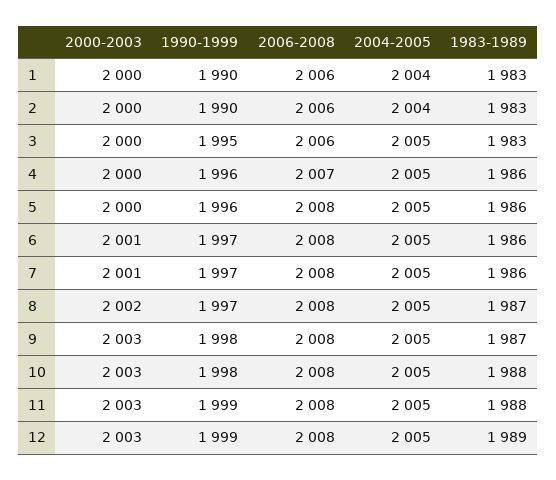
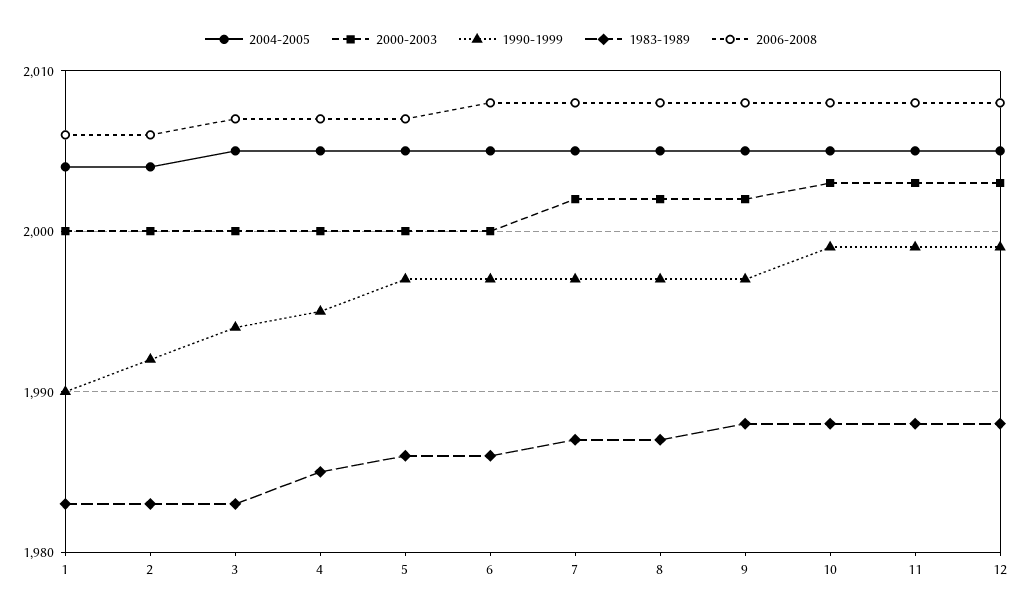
  {
    "2000-2003": {
      "1": 2000,
      "2": 2000,
      "3": 2000,
      "4": 2000,
      "5": 2000,
-     "6": 2001,
+     "6": 2000,
-     "7": 2001,
+     "7": 2002,
      "8": 2002,
-     "9": 2003,
+     "9": 2002,
      "10": 2003,
      "11": 2003,
      "12": 2003
    },
    "1990-1999": {
      "1": 1990,
-     "2": 1990,
+     "2": 1992,
-     "3": 1995,
+     "3": 1994,
-     "4": 1996,
+     "4": 1995,
-     "5": 1996,
+     "5": 1997,
      "6": 1997,
      "7": 1997,
      "8": 1997,
-     "9": 1998,
+     "9": 1997,
-     "10": 1998,
+     "10": 1999,
      "11": 1999,
      "12": 1999
    },
    "2006-2008": {
      "1": 2006,
      "2": 2006,
-     "3": 2006,
+     "3": 2007,
      "4": 2007,
-     "5": 2008,
+     "5": 2007,
      "6": 2008,
      "7": 2008,
      "8": 2008,
      "9": 2008,
      "10": 2008,
      "11": 2008,
      "12": 2008
    },
    "2004-2005": {
      "1": 2004,
      "2": 2004,
      "3": 2005,
      "4": 2005,
      "5": 2005,
      "6": 2005,
      "7": 2005,
      "8": 2005,
      "9": 2005,
      "10": 2005,
      "11": 2005,
      "12": 2005
    },
    "1983-1989": {
      "1": 1983,
      "2": 1983,
      "3": 1983,
-     "4": 1986,
+     "4": 1985,
      "5": 1986,
      "6": 1986,
-     "7": 1986,
+     "7": 1987,
      "8": 1987,
-     "9": 1987,
+     "9": 1988,
      "10": 1988,
      "11": 1988,
-     "12": 1989
+     "12": 1988
    }
  }

